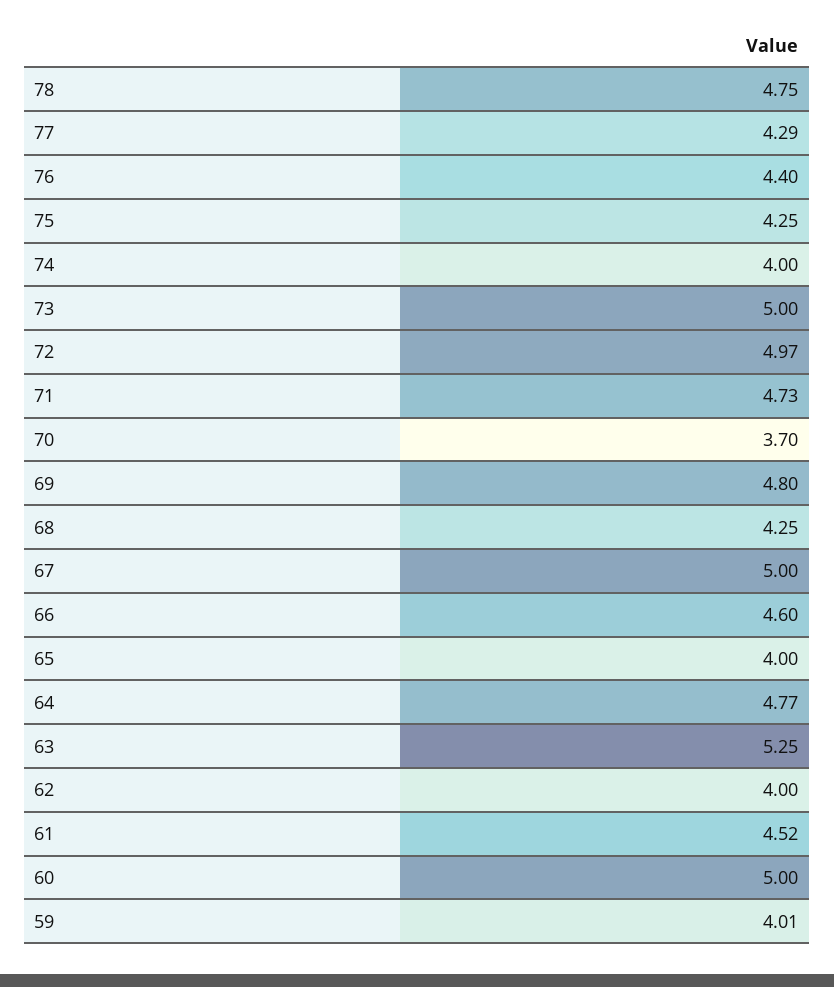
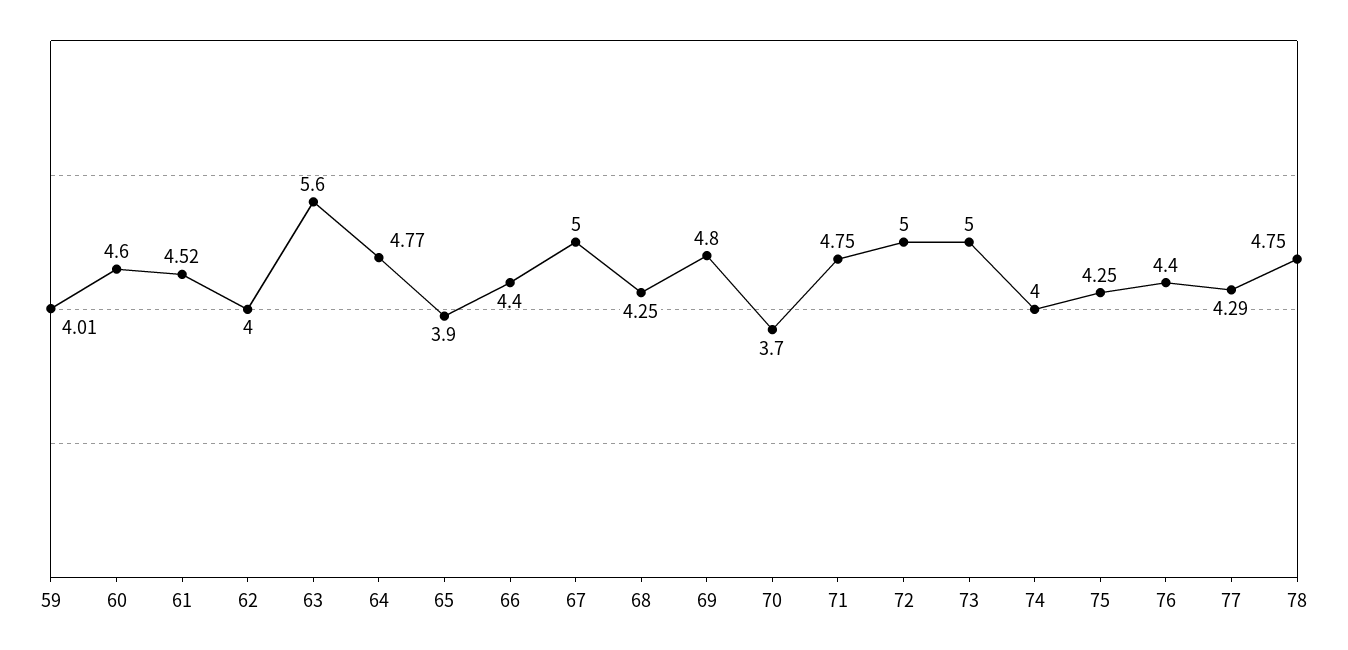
  {
    "78": 4.75,
    "77": 4.29,
    "76": 4.4,
    "75": 4.25,
    "74": 4,
    "73": 5,
-   "72": 4.97,
+   "72": 5,
-   "71": 4.73,
+   "71": 4.75,
    "70": 3.7,
    "69": 4.8,
    "68": 4.25,
    "67": 5,
-   "66": 4.6,
+   "66": 4.4,
-   "65": 4,
+   "65": 3.9,
    "64": 4.77,
-   "63": 5.25,
+   "63": 5.6,
    "62": 4,
    "61": 4.52,
-   "60": 5,
+   "60": 4.6,
    "59": 4.01
  }

